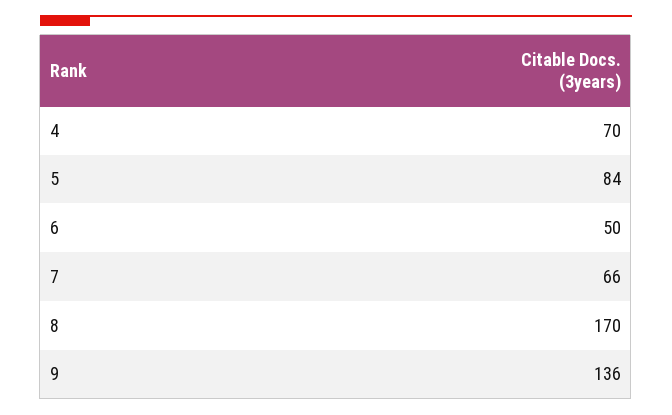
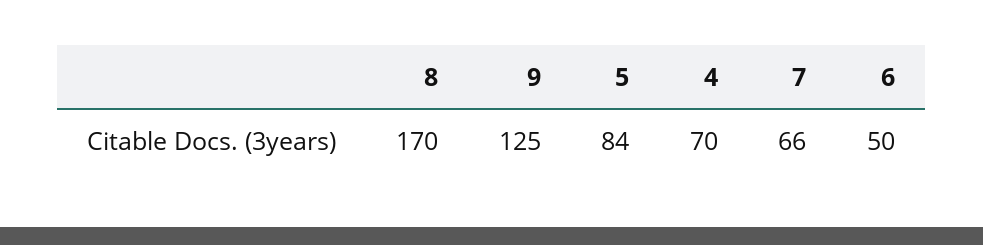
  {
    "4": 70,
    "5": 84,
    "6": 50,
    "7": 66,
    "8": 170,
-   "9": 136
+   "9": 125
  }

